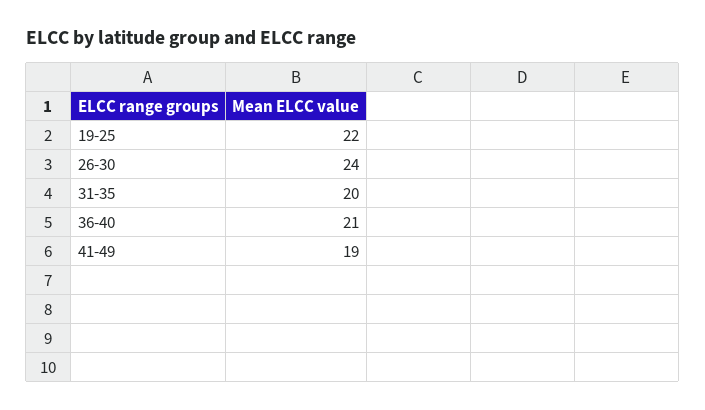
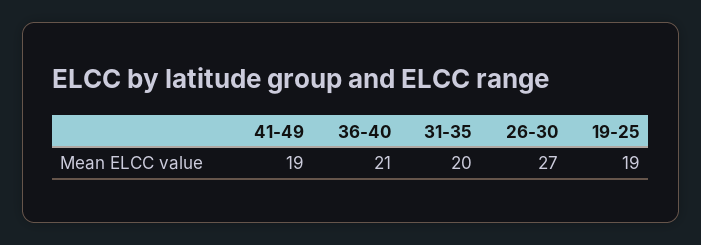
  {
-   "19-25": 22,
+   "19-25": 19,
-   "26-30": 24,
+   "26-30": 27,
    "31-35": 20,
    "36-40": 21,
    "41-49": 19
  }

